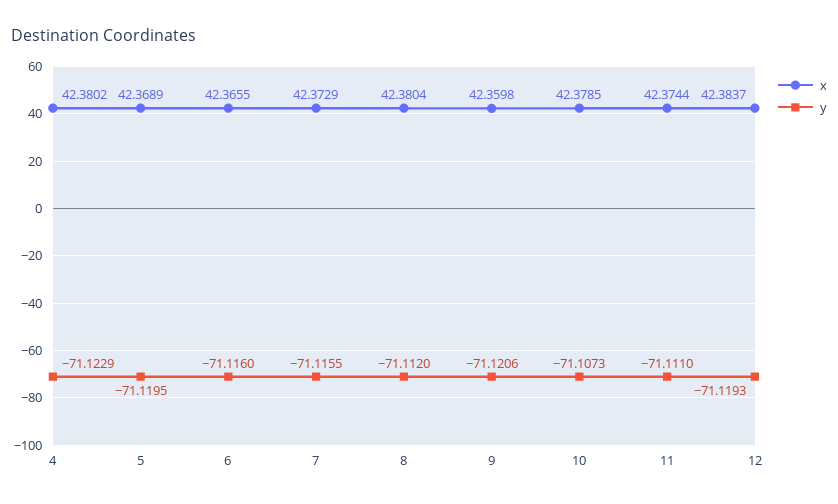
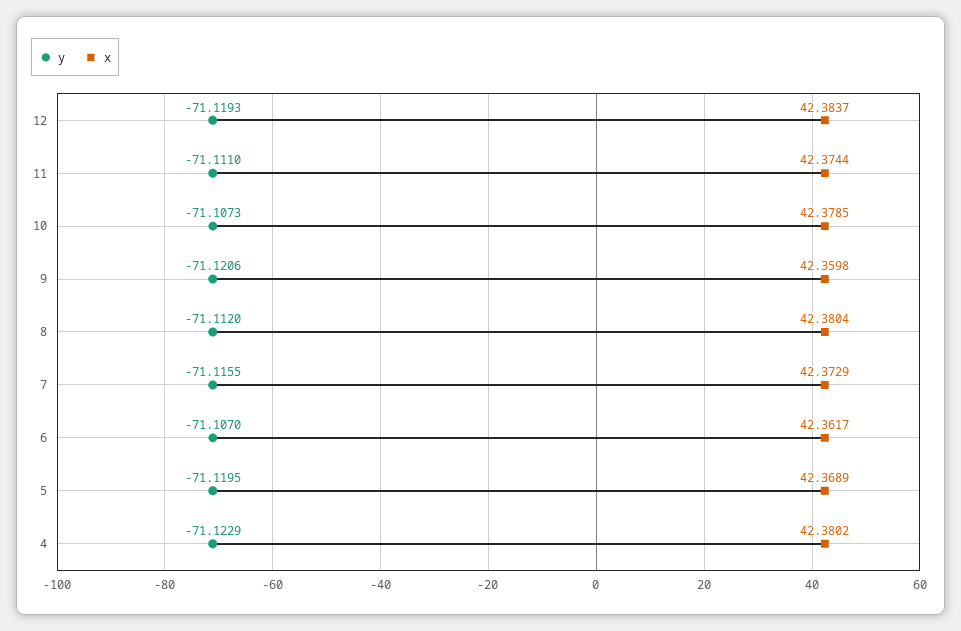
  {
    "x": {
      "4": 42.3802,
      "5": 42.3689,
-     "6": 42.3655,
+     "6": 42.3617,
      "7": 42.3729,
      "8": 42.3804,
      "9": 42.3598,
      "10": 42.3785,
      "11": 42.3744,
      "12": 42.3837
    },
    "y": {
      "4": -71.1229,
      "5": -71.1195,
-     "6": -71.116,
+     "6": -71.107,
      "7": -71.1155,
      "8": -71.112,
      "9": -71.1206,
      "10": -71.1073,
      "11": -71.111,
      "12": -71.1193
    }
  }

